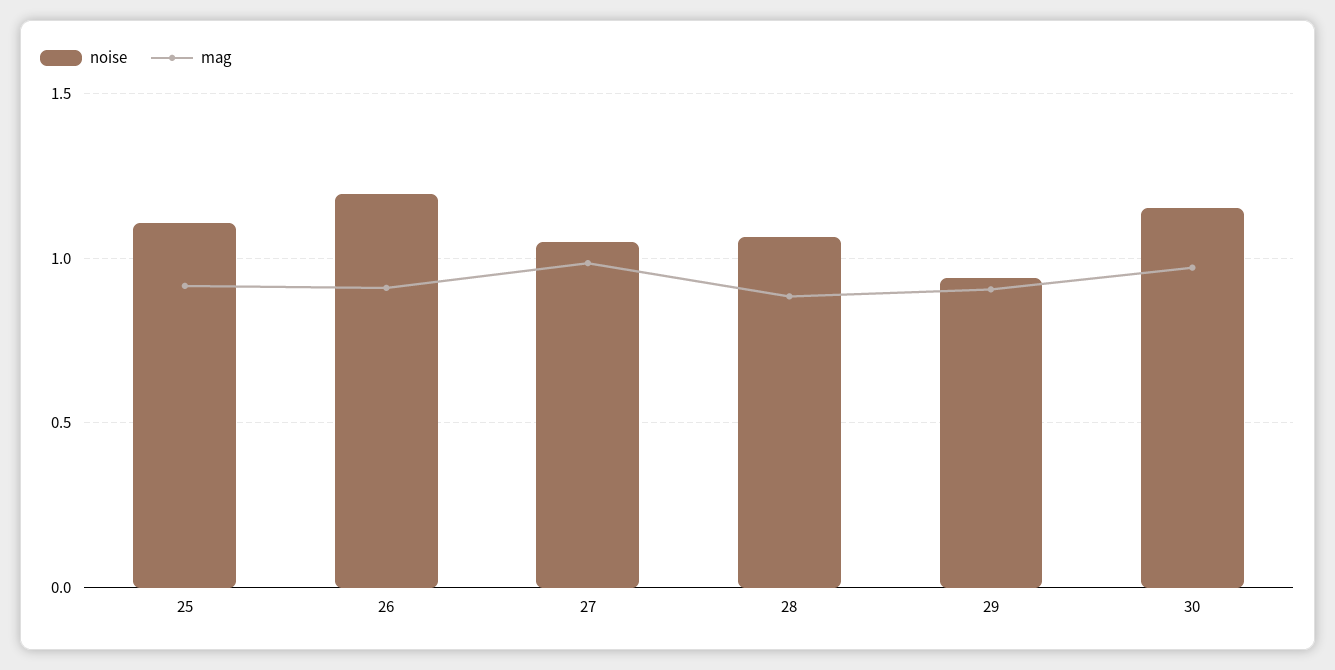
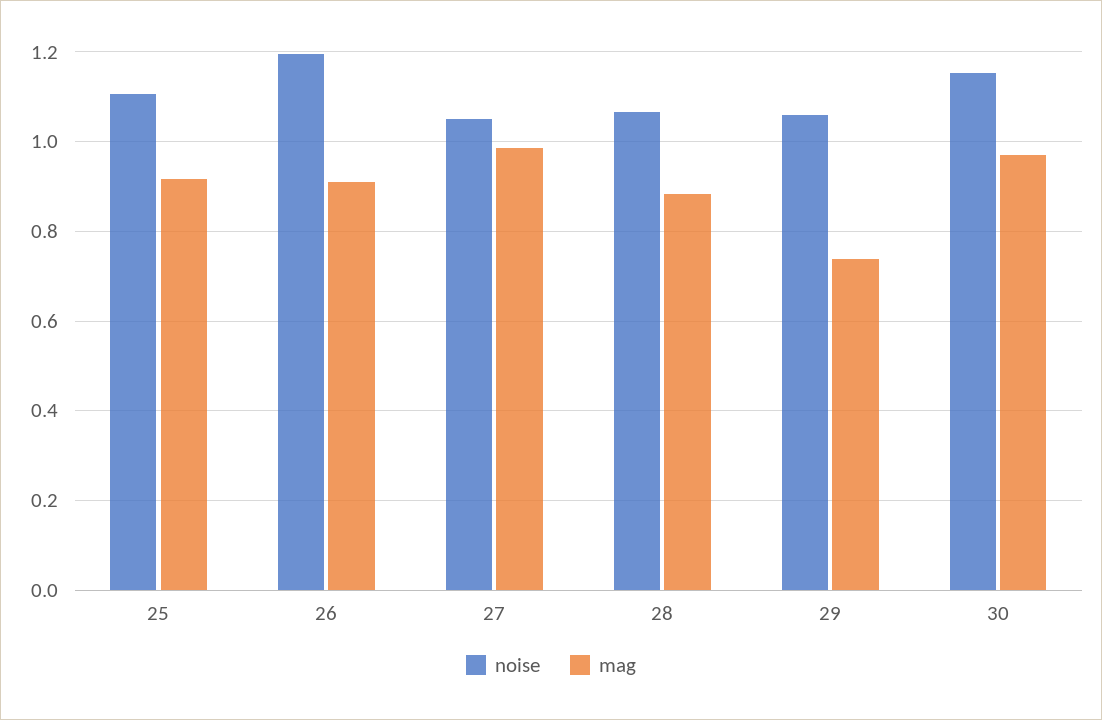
  {
    "noise": {
      "25": 1.1,
      "26": 1.2,
      "27": 1.06,
      "28": 1.06,
-     "29": 0.95,
+     "29": 1.06,
      "30": 1.16
    },
    "mag": {
      "25": 0.92,
      "26": 0.92,
      "27": 0.98,
      "28": 0.88,
-     "29": 0.9,
+     "29": 0.74,
      "30": 0.98
    }
  }

